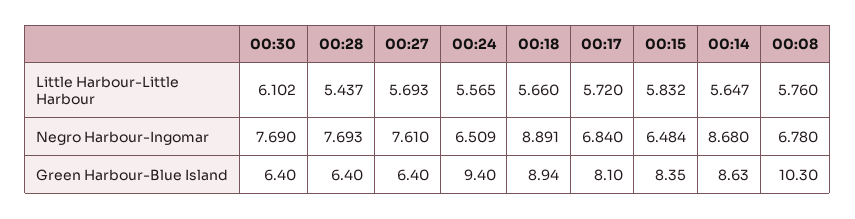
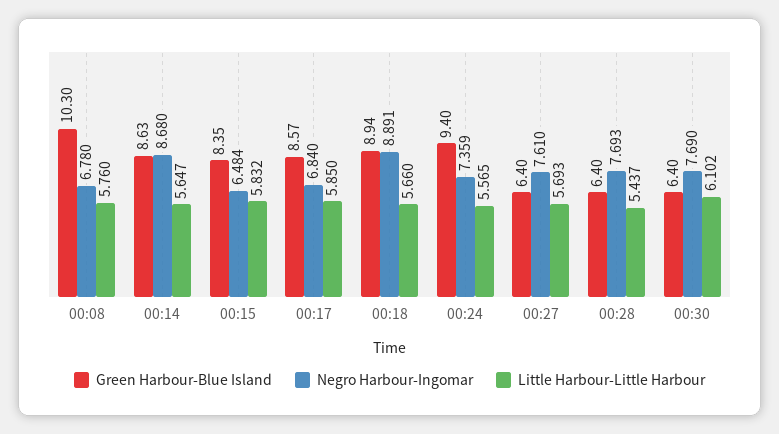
  {
    "Little Harbour-Little Harbour": {
      "00:30": 6.102,
      "00:28": 5.437,
      "00:27": 5.693,
      "00:24": 5.565,
      "00:18": 5.66,
-     "00:17": 5.72,
+     "00:17": 5.85,
      "00:15": 5.832,
      "00:14": 5.647,
      "00:08": 5.76
    },
    "Negro Harbour-Ingomar": {
      "00:30": 7.69,
      "00:28": 7.693,
      "00:27": 7.61,
-     "00:24": 6.509,
+     "00:24": 7.359,
      "00:18": 8.891,
      "00:17": 6.84,
      "00:15": 6.484,
      "00:14": 8.68,
      "00:08": 6.78
    },
    "Green Harbour-Blue Island": {
      "00:30": 6.4,
      "00:28": 6.4,
      "00:27": 6.4,
      "00:24": 9.4,
      "00:18": 8.94,
-     "00:17": 8.1,
+     "00:17": 8.57,
      "00:15": 8.35,
      "00:14": 8.63,
      "00:08": 10.3
    }
  }

